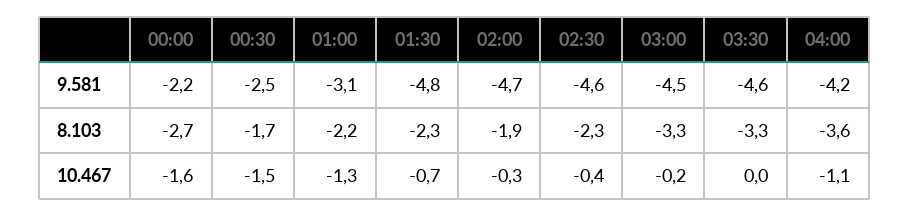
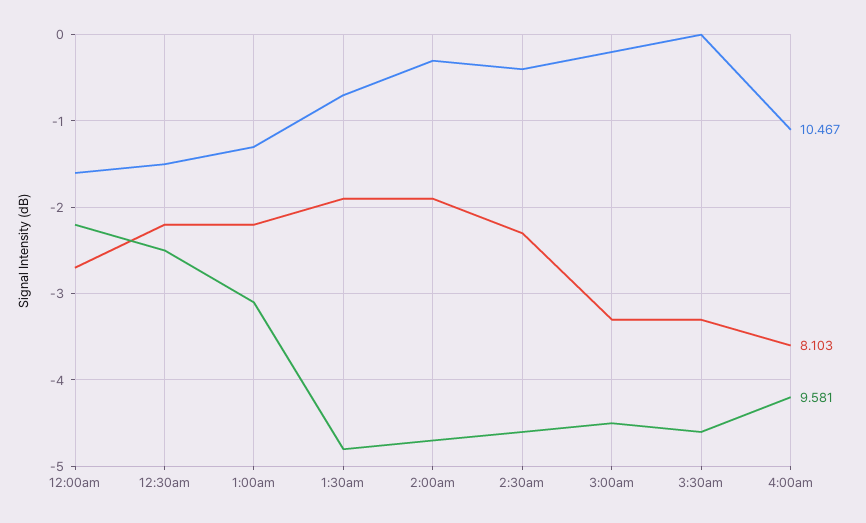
  {
    "9.581": {
      "00:00": -2.2,
      "00:30": -2.5,
      "01:00": -3.1,
      "01:30": -4.8,
      "02:00": -4.7,
      "02:30": -4.6,
      "03:00": -4.5,
      "03:30": -4.6,
      "04:00": -4.2
    },
    "8.103": {
      "00:00": -2.7,
-     "00:30": -1.7,
+     "00:30": -2.2,
      "01:00": -2.2,
-     "01:30": -2.3,
+     "01:30": -1.9,
      "02:00": -1.9,
      "02:30": -2.3,
      "03:00": -3.3,
      "03:30": -3.3,
      "04:00": -3.6
    },
    "10.467": {
      "00:00": -1.6,
      "00:30": -1.5,
      "01:00": -1.3,
      "01:30": -0.7,
      "02:00": -0.3,
      "02:30": -0.4,
      "03:00": -0.2,
      "03:30": 0,
      "04:00": -1.1
    }
  }

